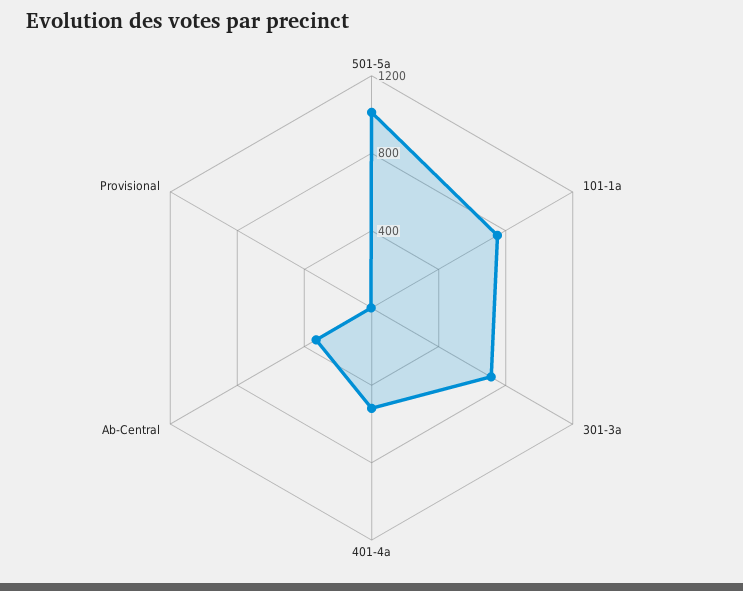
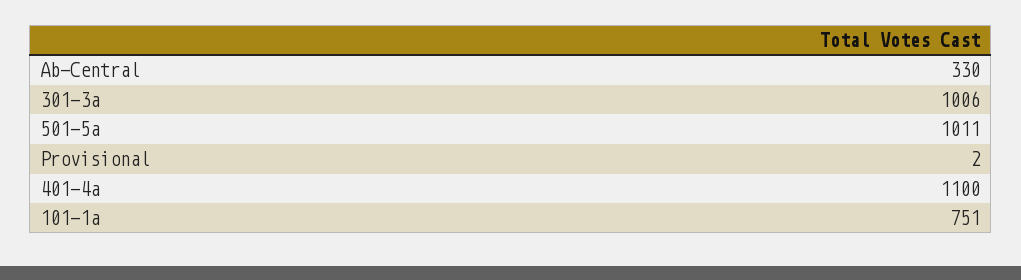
  {
    "501-5a": 1011,
    "101-1a": 751,
-   "301-3a": 700,
+   "301-3a": 1006,
-   "401-4a": 500,
+   "401-4a": 1100,
    "Ab-Central": 330,
    "Provisional": 2
  }

